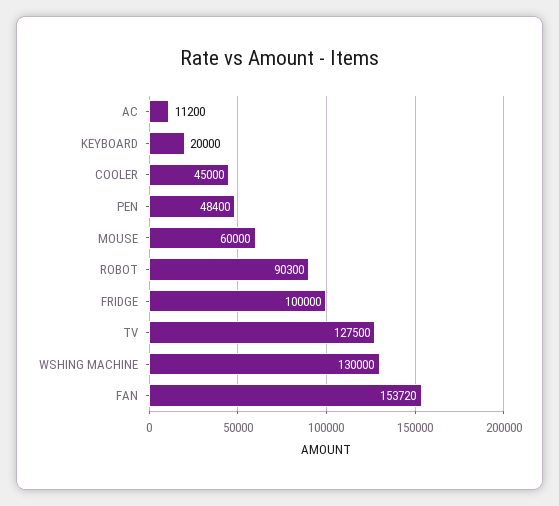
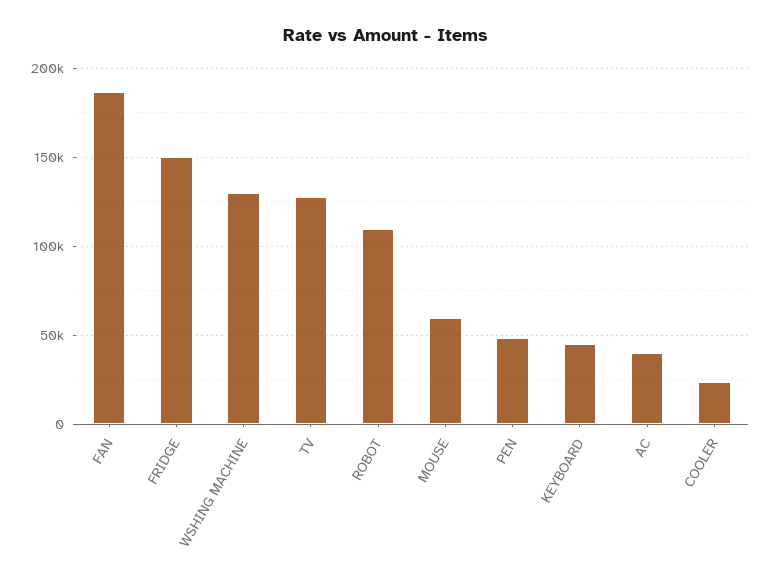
  {
-   "AC": 11200,
+   "AC": 40000,
-   "KEYBOARD": 20000,
+   "KEYBOARD": 45000,
-   "COOLER": 45000,
+   "COOLER": 25000,
    "PEN": 48400,
    "MOUSE": 60000,
-   "ROBOT": 90300,
+   "ROBOT": 110000,
-   "FRIDGE": 100000,
+   "FRIDGE": 150000,
    "TV": 127500,
    "WSHING MACHINE": 130000,
-   "FAN": 153720
+   "FAN": 185000
  }

